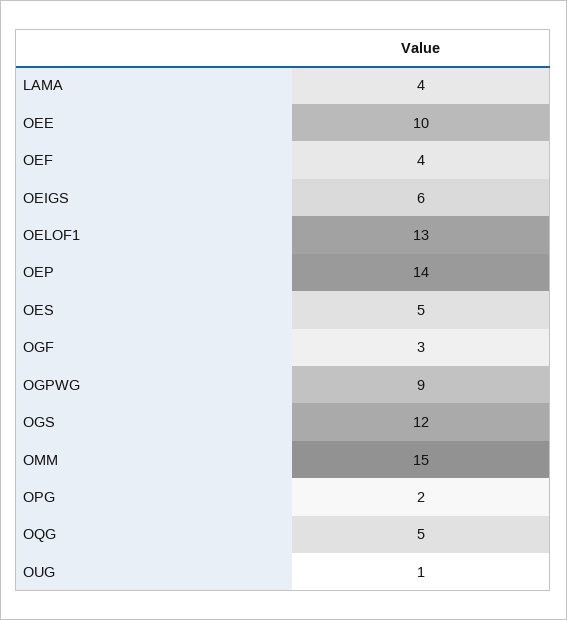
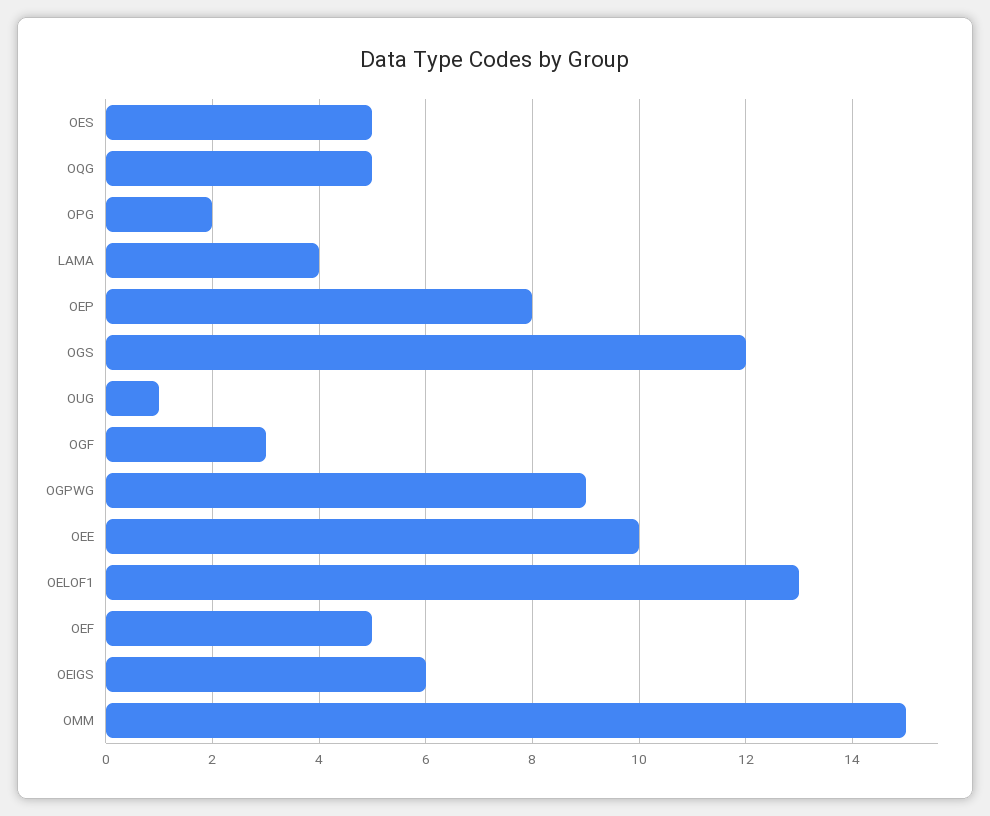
  {
    "LAMA": 4,
    "OEE": 10,
-   "OEF": 4,
+   "OEF": 5,
    "OEIGS": 6,
    "OELOF1": 13,
-   "OEP": 14,
+   "OEP": 8,
    "OES": 5,
    "OGF": 3,
    "OGPWG": 9,
    "OGS": 12,
    "OMM": 15,
    "OPG": 2,
    "OQG": 5,
    "OUG": 1
  }

